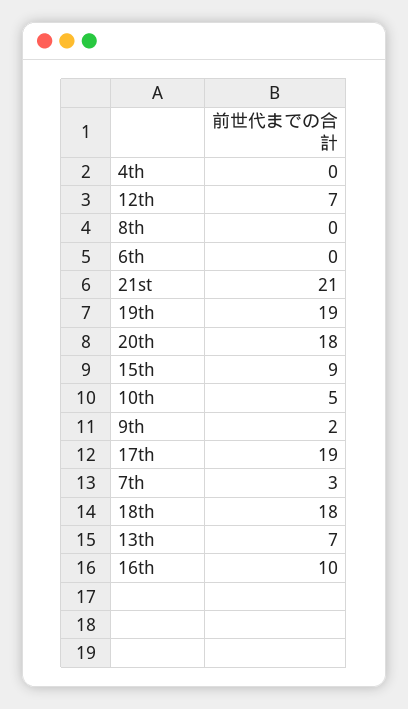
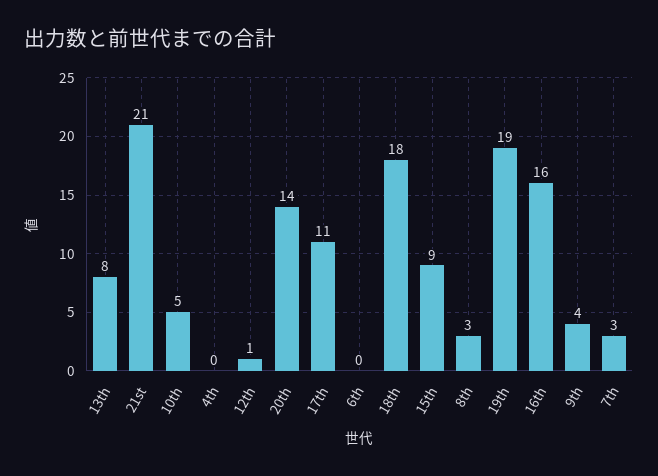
  {
    "4th": 0,
-   "12th": 7,
+   "12th": 1,
-   "8th": 0,
+   "8th": 3,
    "6th": 0,
    "21st": 21,
    "19th": 19,
-   "20th": 18,
+   "20th": 14,
    "15th": 9,
    "10th": 5,
-   "9th": 2,
+   "9th": 4,
-   "17th": 19,
+   "17th": 11,
    "7th": 3,
    "18th": 18,
-   "13th": 7,
+   "13th": 8,
-   "16th": 10
+   "16th": 16
  }

